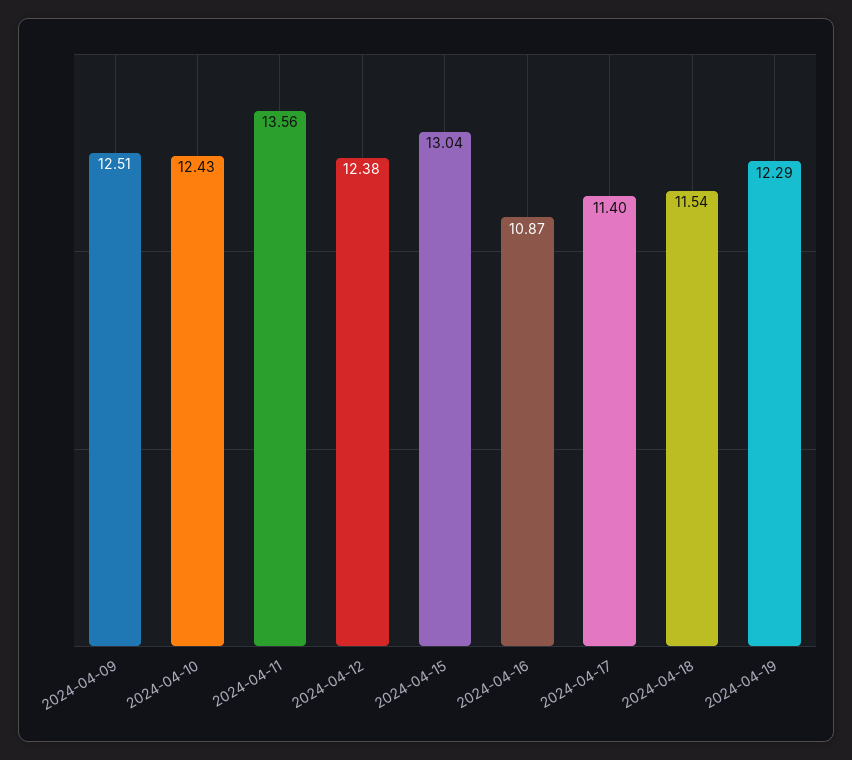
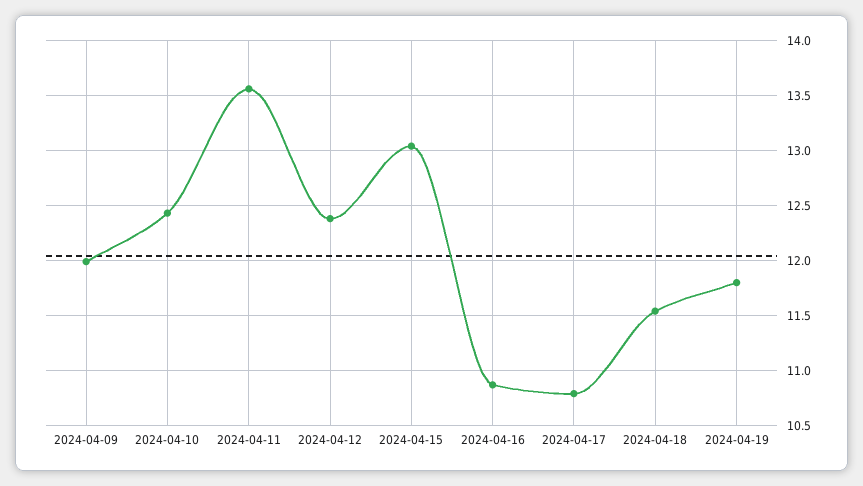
  {
-   "2024-04-09": 12.51,
+   "2024-04-09": 12,
    "2024-04-10": 12.43,
    "2024-04-11": 13.56,
    "2024-04-12": 12.38,
    "2024-04-15": 13.04,
    "2024-04-16": 10.87,
-   "2024-04-17": 11.4,
+   "2024-04-17": 10.8,
    "2024-04-18": 11.54,
-   "2024-04-19": 12.29
+   "2024-04-19": 11.8
  }

